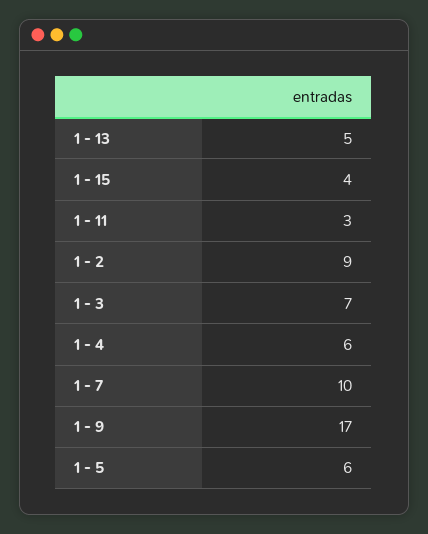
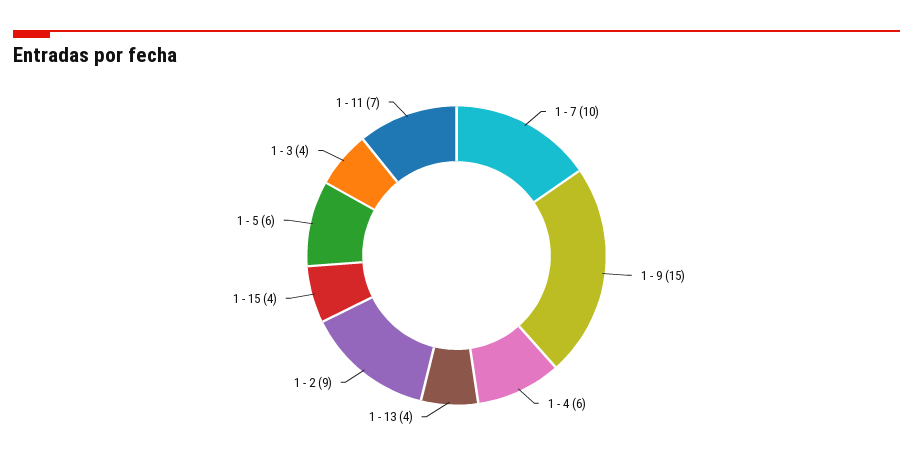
  {
-   "1 - 13": 5,
+   "1 - 13": 4,
    "1 - 15": 4,
-   "1 - 11": 3,
+   "1 - 11": 7,
    "1 - 2": 9,
-   "1 - 3": 7,
+   "1 - 3": 4,
    "1 - 4": 6,
    "1 - 7": 10,
-   "1 - 9": 17,
+   "1 - 9": 15,
    "1 - 5": 6
  }

